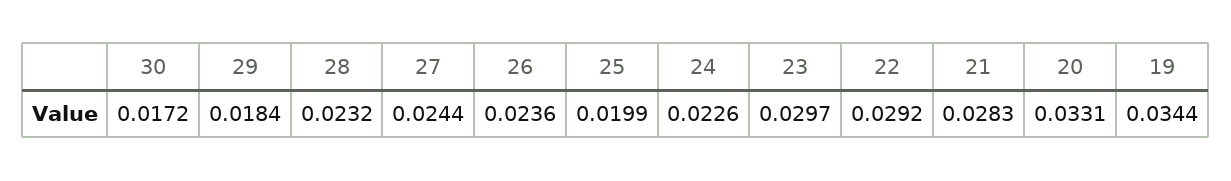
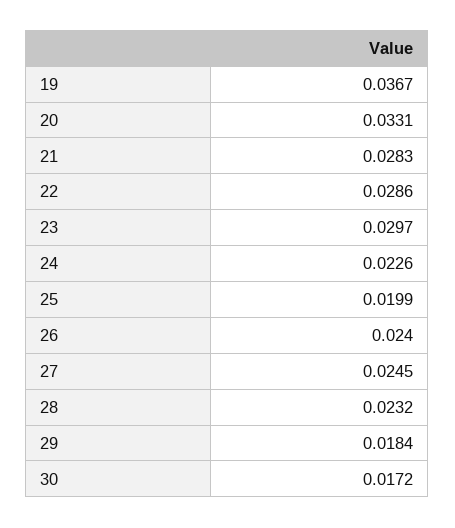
  {
    "30": 0.0172,
    "29": 0.0184,
    "28": 0.0232,
-   "27": 0.0244,
+   "27": 0.0245,
-   "26": 0.0236,
+   "26": 0.024,
    "25": 0.0199,
    "24": 0.0226,
    "23": 0.0297,
-   "22": 0.0292,
+   "22": 0.0286,
    "21": 0.0283,
    "20": 0.0331,
-   "19": 0.0344
+   "19": 0.0367
  }

